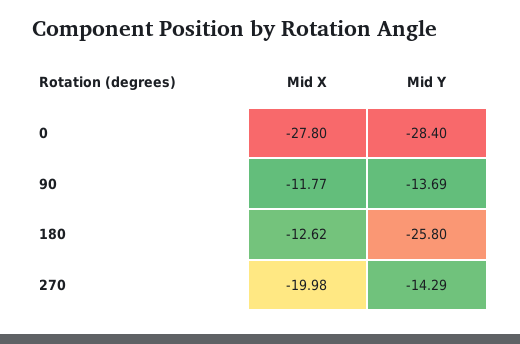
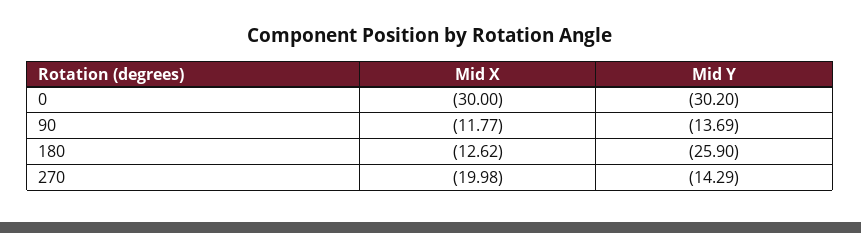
  {
    "Mid X": {
-     "0": -27.8,
+     "0": -30,
      "90": -11.77,
      "180": -12.62,
      "270": -19.98
    },
    "Mid Y": {
-     "0": -28.4,
+     "0": -30.2,
      "90": -13.69,
-     "180": -25.8,
+     "180": -25.9,
      "270": -14.29
    }
  }

